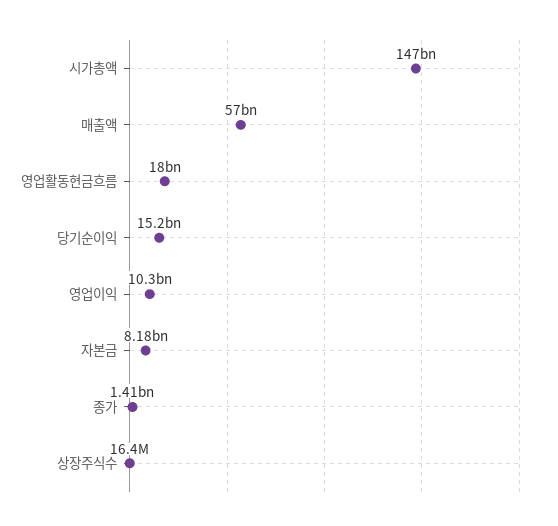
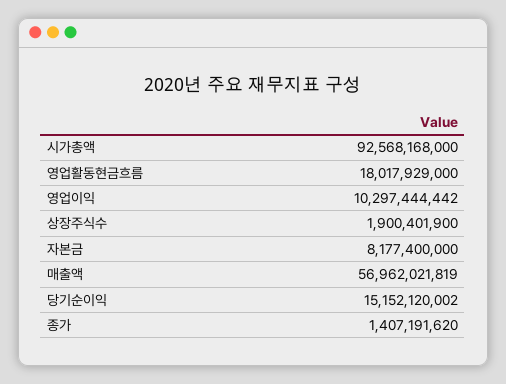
  {
-   "시가총액": 147000000000,
+   "시가총액": 92568168000,
    "매출액": 56962021819,
    "영업활동현금흐름": 18017929000,
    "당기순이익": 15152120002,
    "영업이익": 10297444442,
    "자본금": 8177400000,
    "종가": 1407191620,
-   "상장주식수": 16400000
+   "상장주식수": 1900401900
  }

